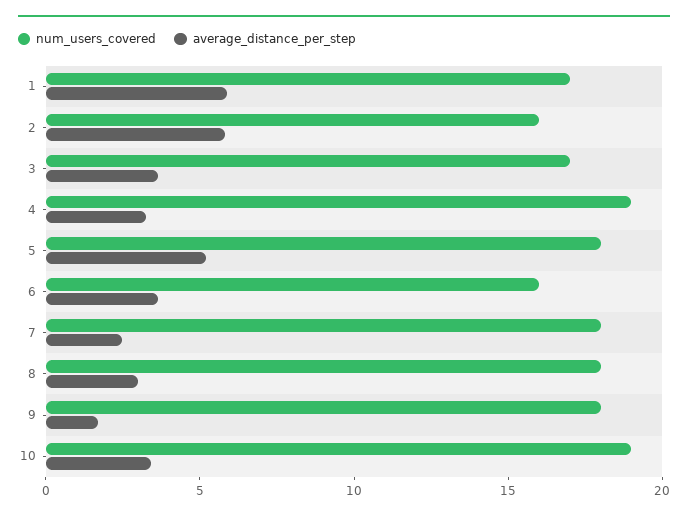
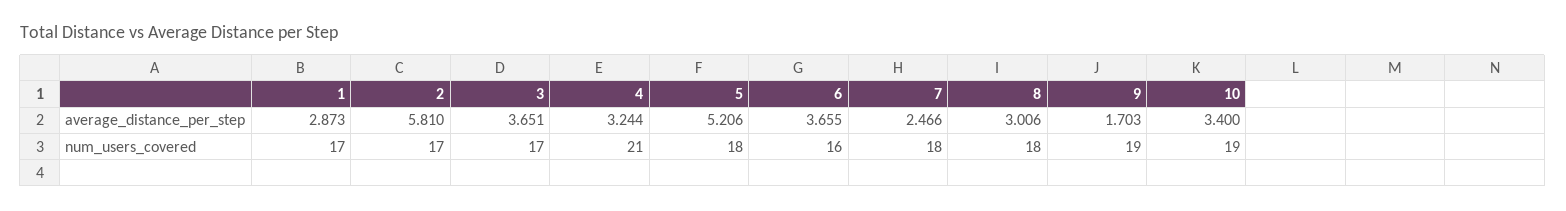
  {
    "num_users_covered": {
      "1": 17,
-     "2": 16,
+     "2": 17,
      "3": 17,
-     "4": 19,
+     "4": 21,
      "5": 18,
      "6": 16,
      "7": 18,
      "8": 18,
-     "9": 18,
+     "9": 19,
      "10": 19
    },
    "average_distance_per_step": {
-     "1": 6,
+     "1": 2.873,
      "2": 5.81,
      "3": 3.651,
      "4": 3.244,
      "5": 5.206,
      "6": 3.655,
      "7": 2.466,
      "8": 3.006,
      "9": 1.703,
      "10": 3.4
    }
  }

